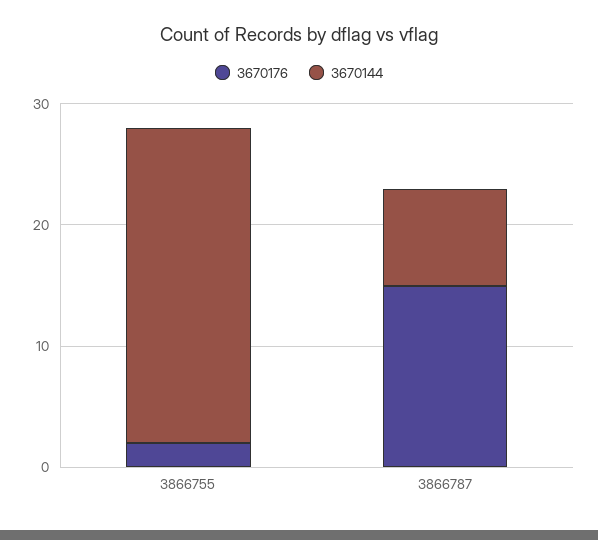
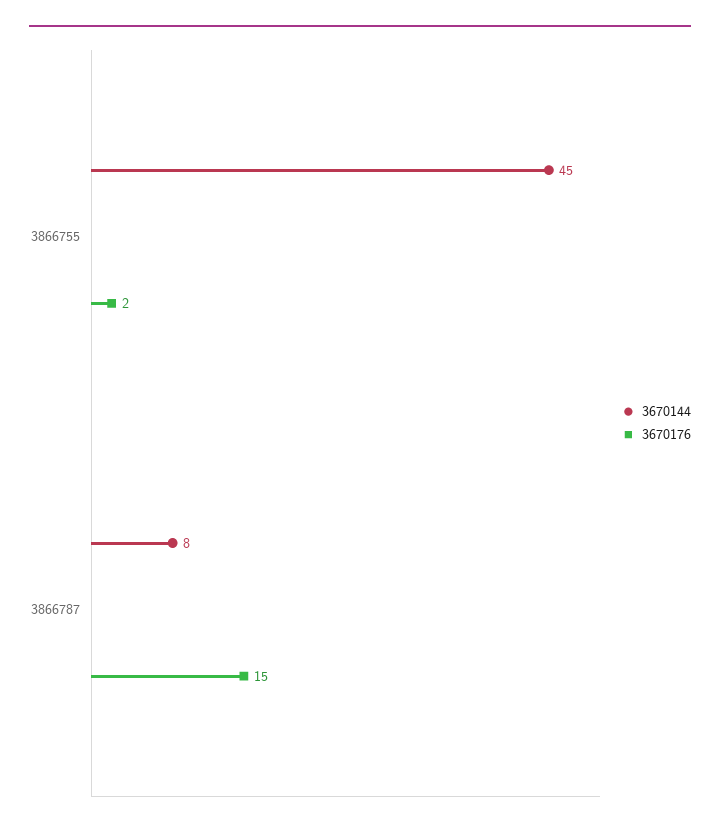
  {
    "3670176": {
      "3866755": 2,
      "3866787": 15
    },
    "3670144": {
-     "3866755": 26,
+     "3866755": 45,
      "3866787": 8
    }
  }

